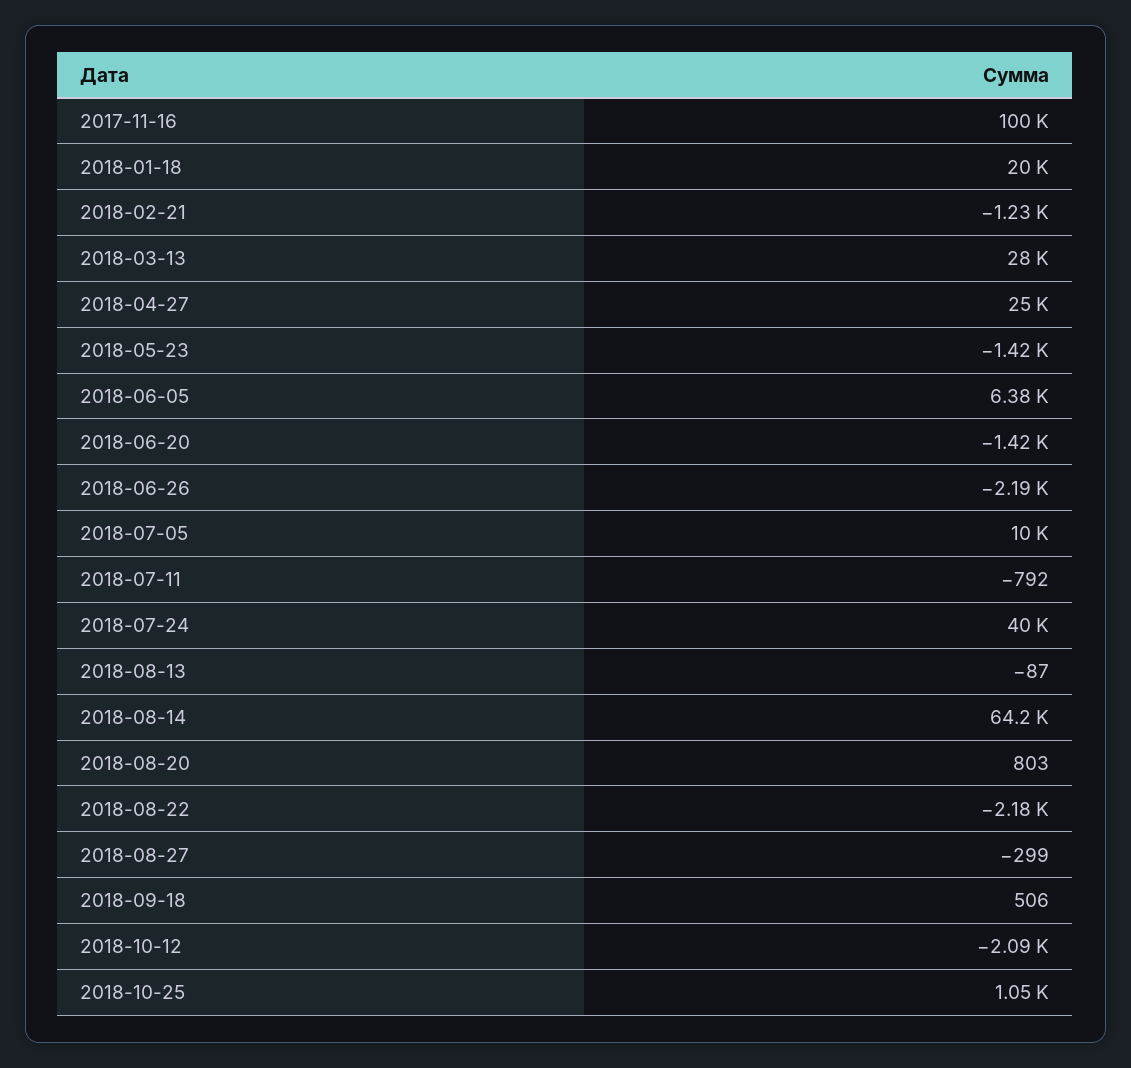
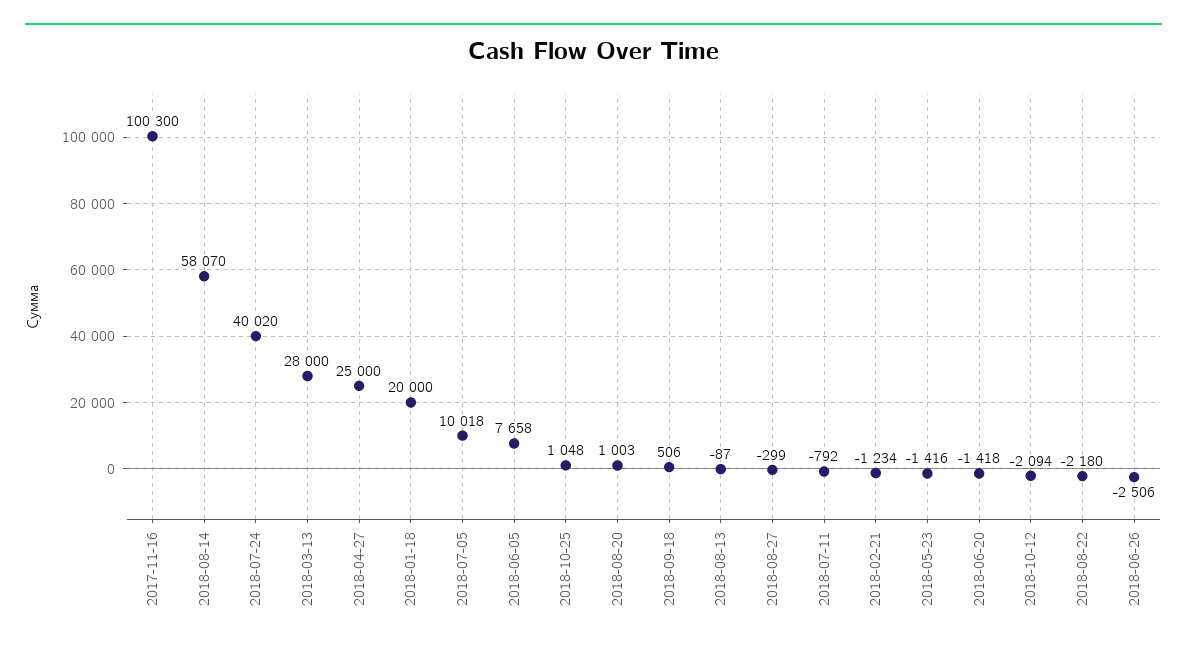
  {
    "2017-11-16": 100300,
    "2018-01-18": 20000,
    "2018-02-21": -1234,
    "2018-03-13": 28000,
    "2018-04-27": 25000,
    "2018-05-23": -1416,
-   "2018-06-05": 6380,
+   "2018-06-05": 7658,
    "2018-06-20": -1418,
-   "2018-06-26": -2190,
+   "2018-06-26": -2506,
    "2018-07-05": 10018,
    "2018-07-11": -792,
    "2018-07-24": 40020,
    "2018-08-13": -87,
-   "2018-08-14": 64200,
+   "2018-08-14": 58070,
-   "2018-08-20": 803,
+   "2018-08-20": 1003,
    "2018-08-22": -2180,
    "2018-08-27": -299,
    "2018-09-18": 506,
    "2018-10-12": -2094,
    "2018-10-25": 1048
  }

